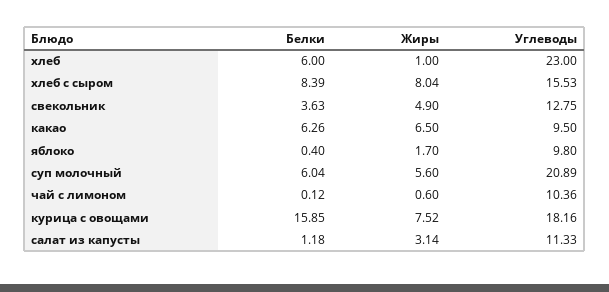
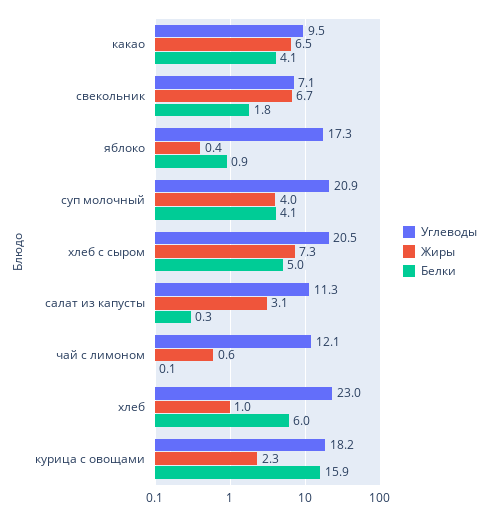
  {
    "Белки": {
      "хлеб": 6,
-     "хлеб с сыром": 8.39,
+     "хлеб с сыром": 5,
-     "свекольник": 3.63,
+     "свекольник": 1.8,
-     "какао": 6.26,
+     "какао": 4.1,
-     "яблоко": 0.4,
+     "яблоко": 0.9,
-     "суп молочный": 6.04,
+     "суп молочный": 4.1,
      "чай с лимоном": 0.12,
      "курица с овощами": 15.85,
-     "салат из капусты": 1.18
+     "салат из капусты": 0.3
    },
    "Жиры": {
      "хлеб": 1,
-     "хлеб с сыром": 8.04,
+     "хлеб с сыром": 7.3,
-     "свекольник": 4.9,
+     "свекольник": 6.7,
      "какао": 6.5,
-     "яблоко": 1.7,
+     "яблоко": 0.4,
-     "суп молочный": 5.6,
+     "суп молочный": 4,
      "чай с лимоном": 0.6,
-     "курица с овощами": 7.52,
+     "курица с овощами": 2.3,
      "салат из капусты": 3.14
    },
    "Углеводы": {
      "хлеб": 23,
-     "хлеб с сыром": 15.53,
+     "хлеб с сыром": 20.5,
-     "свекольник": 12.75,
+     "свекольник": 7.1,
      "какао": 9.5,
-     "яблоко": 9.8,
+     "яблоко": 17.3,
      "суп молочный": 20.89,
-     "чай с лимоном": 10.36,
+     "чай с лимоном": 12.1,
      "курица с овощами": 18.16,
      "салат из капусты": 11.33
    }
  }

